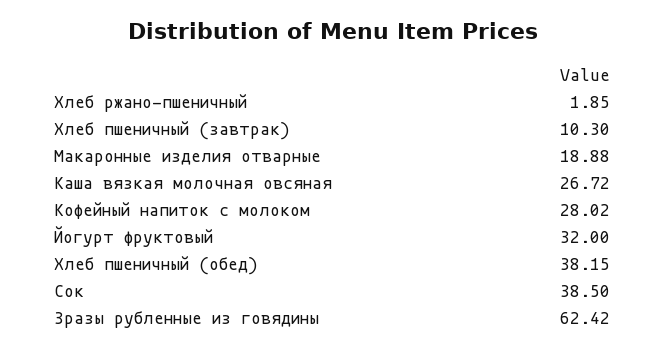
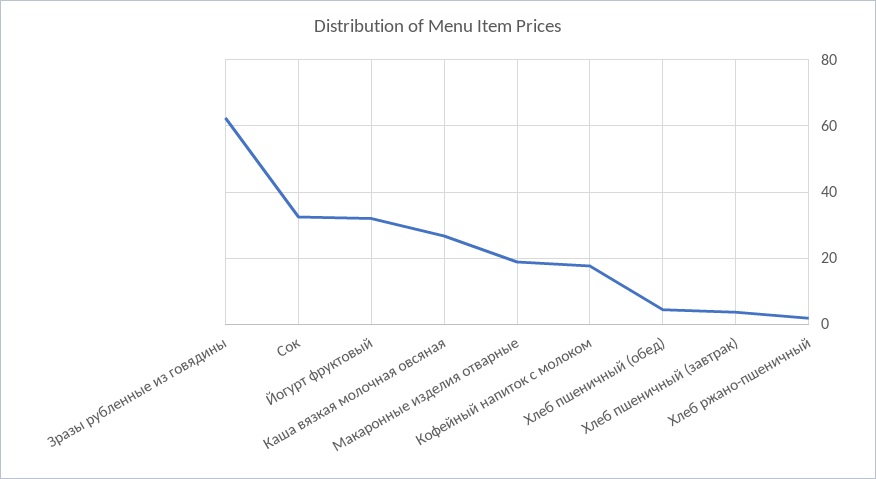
  {
    "Хлеб ржано-пшеничный": 1.85,
-   "Хлеб пшеничный (завтрак)": 10.3,
+   "Хлеб пшеничный (завтрак)": 4,
    "Макаронные изделия отварные": 18.88,
    "Каша вязкая молочная овсяная": 26.72,
-   "Кофейный напиток с молоком": 28.02,
+   "Кофейный напиток с молоком": 18,
    "Йогурт фруктовый": 32,
-   "Хлеб пшеничный (обед)": 38.15,
+   "Хлеб пшеничный (обед)": 4,
-   "Сок": 38.5,
+   "Сок": 32,
    "Зразы рубленные из говядины": 62.42
  }

